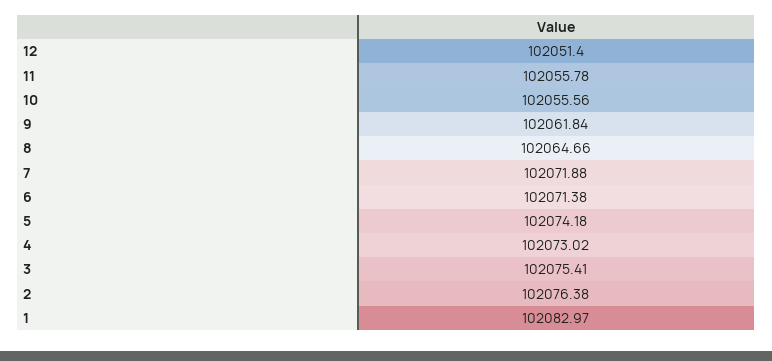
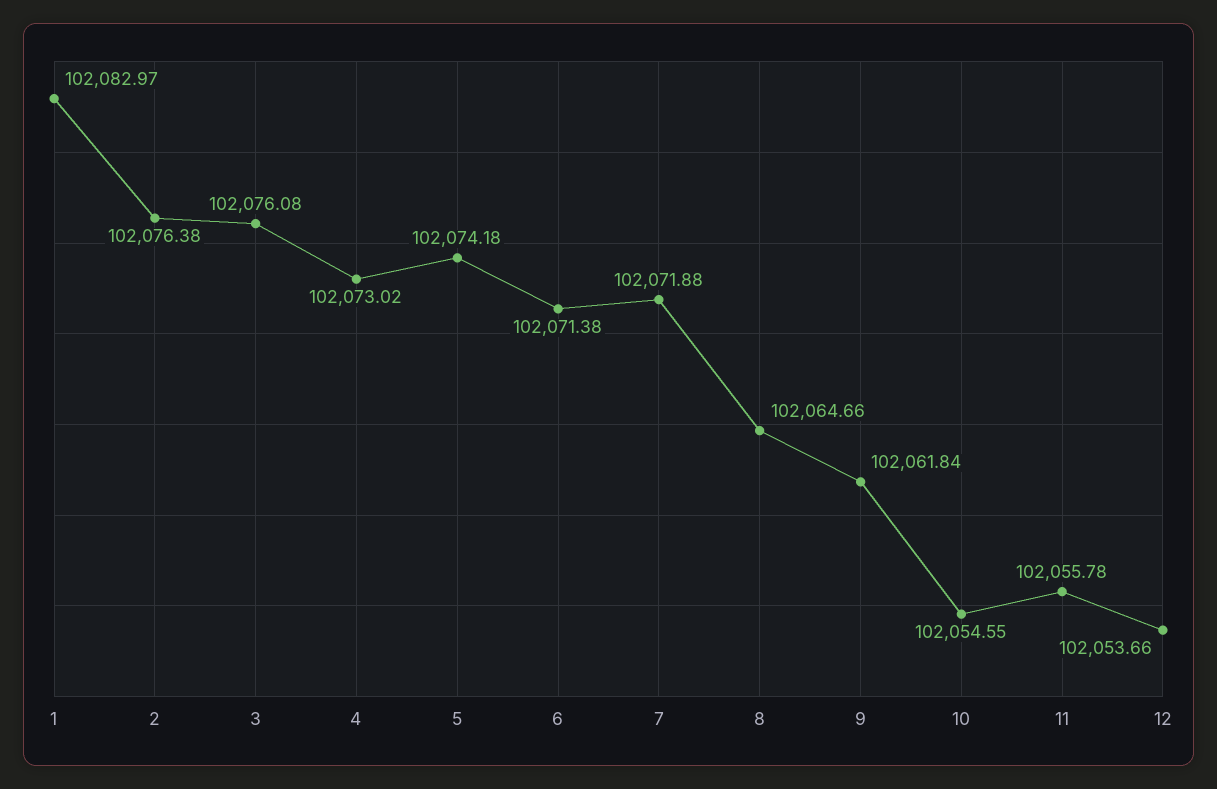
  {
-   "12": 102051.4,
+   "12": 102053.66,
    "11": 102055.78,
-   "10": 102055.56,
+   "10": 102054.55,
    "9": 102061.84,
    "8": 102064.66,
    "7": 102071.88,
    "6": 102071.38,
    "5": 102074.18,
    "4": 102073.02,
-   "3": 102075.41,
+   "3": 102076.08,
    "2": 102076.38,
    "1": 102082.97
  }

